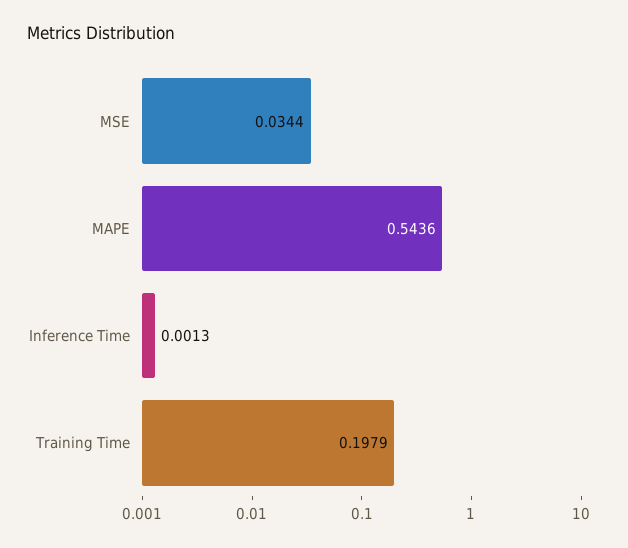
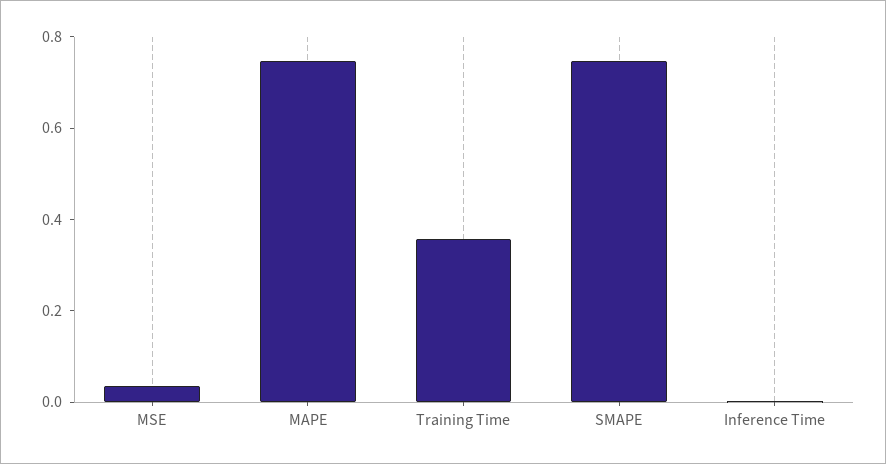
  {
    "MSE": 0.0344,
-   "MAPE": 0.5436,
+   "MAPE": 0.75,
    "Inference Time": 0.0013,
-   "Training Time": 0.1979
+   "Training Time": 0.35,
+   "SMAPE": 0.75
  }

